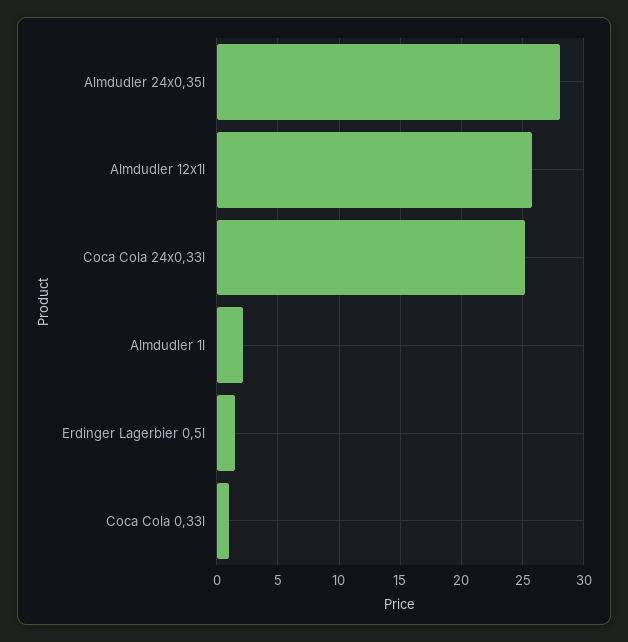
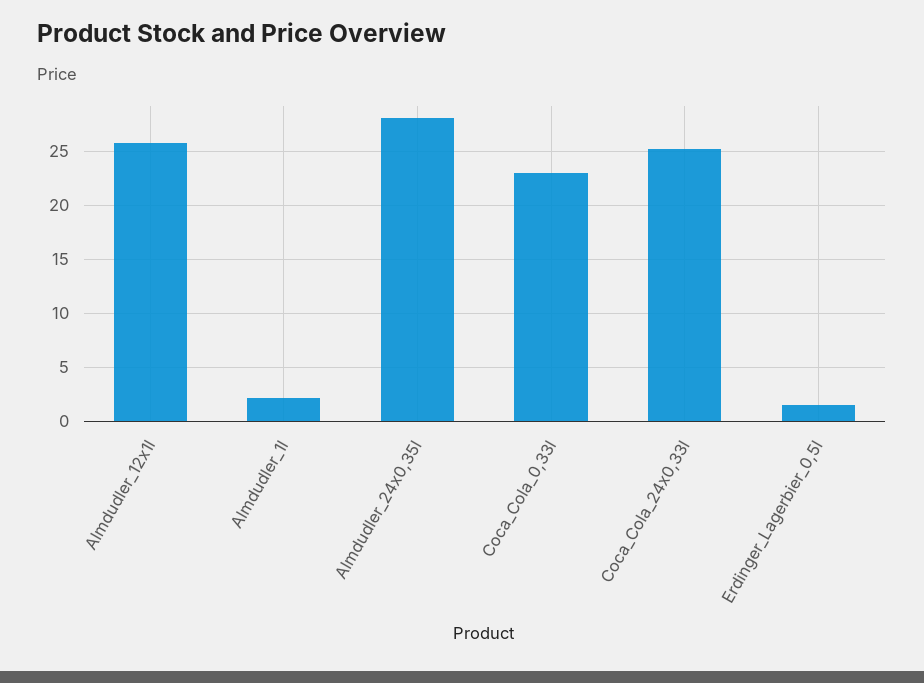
  {
    "Almdudler 24x0,35l": 28,
    "Almdudler 12x1l": 26,
    "Coca Cola 24x0,33l": 25,
    "Almdudler 1l": 2,
    "Erdinger Lagerbier 0,5l": 1.5,
-   "Coca Cola 0,33l": 1
+   "Coca Cola 0,33l": 23
  }

